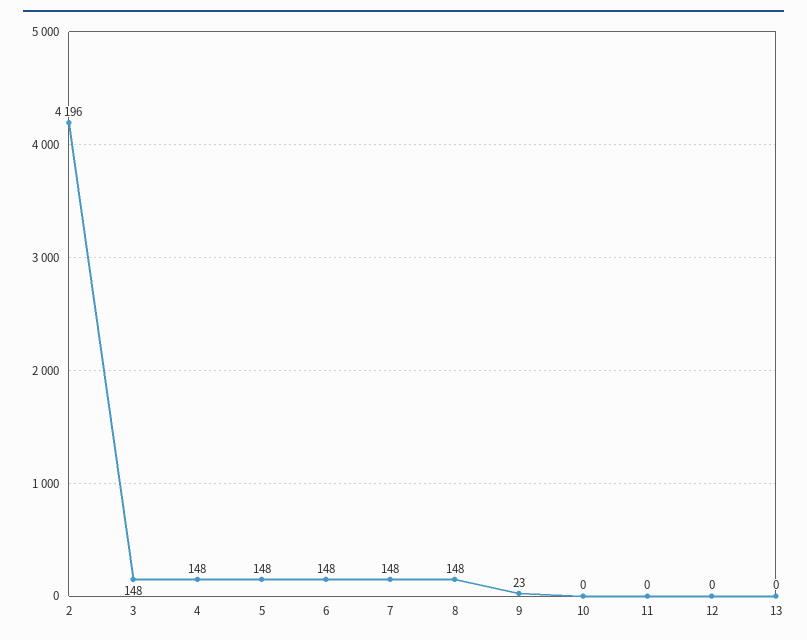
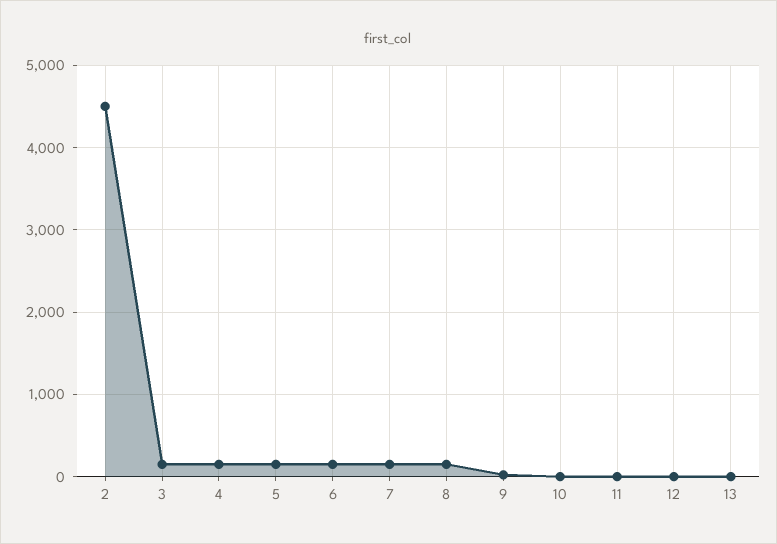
  {
-   "2": 4196,
+   "2": 4500,
    "3": 148,
    "4": 148,
    "5": 148,
    "6": 148,
    "7": 148,
    "8": 148,
    "9": 23,
    "10": 0,
    "11": 0,
    "12": 0,
    "13": 0
  }

